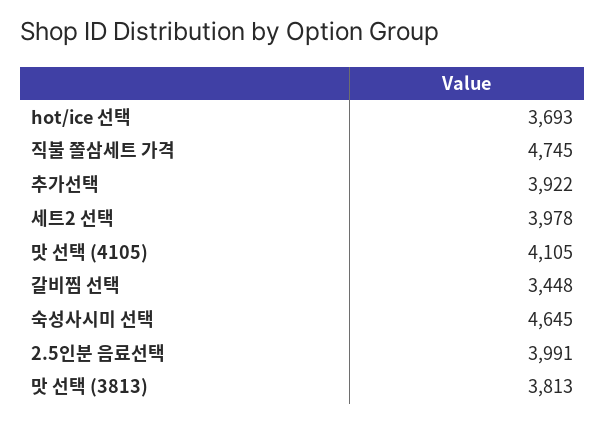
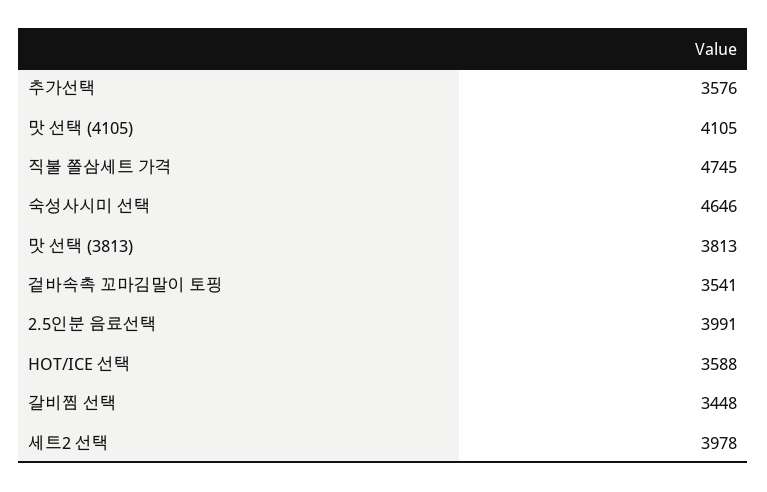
  {
-   "hot/ice 선택": 3693,
+   "hot/ice 선택": 3588,
    "직불 쫄삼세트 가격": 4745,
-   "추가선택": 3922,
+   "추가선택": 3576,
    "세트2 선택": 3978,
    "맛 선택 (4105)": 4105,
    "갈비찜 선택": 3448,
-   "숙성사시미 선택": 4645,
+   "숙성사시미 선택": 4646,
    "2.5인분 음료선택": 3991,
-   "맛 선택 (3813)": 3813
+   "맛 선택 (3813)": 3813,
+   "겉바속촉 꼬마김말이 토핑": 3541
  }

